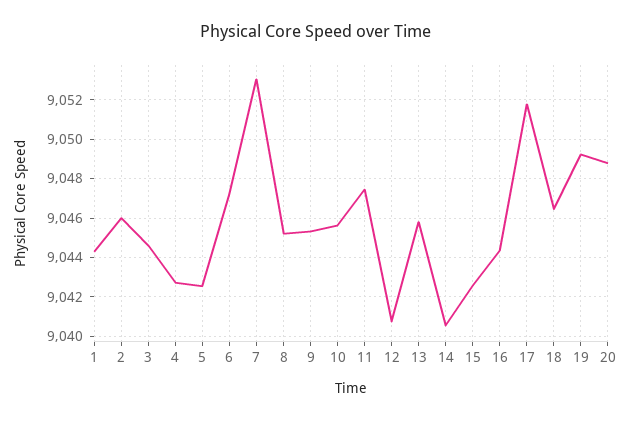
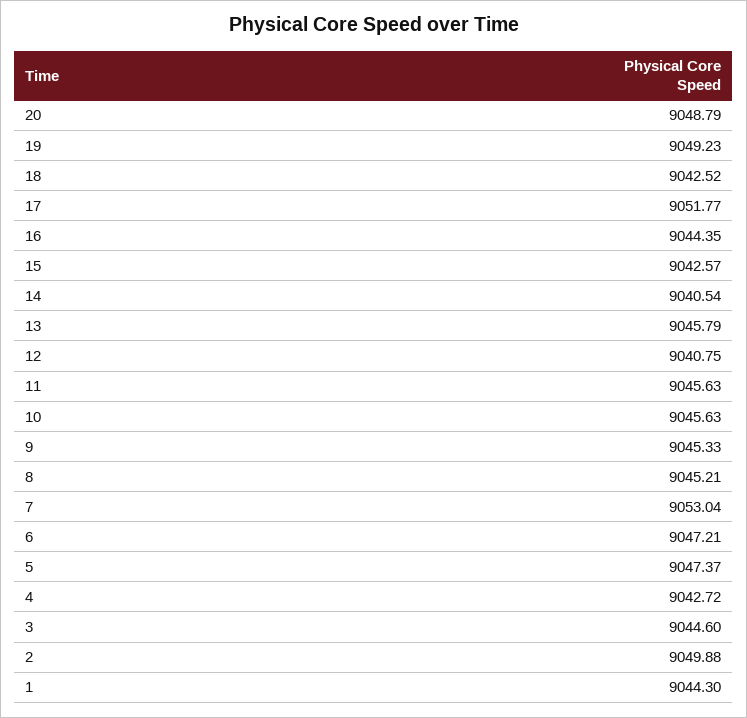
  {
    "1": 9044.3,
-   "2": 9046,
+   "2": 9049.88,
    "3": 9044.6,
    "4": 9042.72,
-   "5": 9042.5,
+   "5": 9047.37,
    "6": 9047.21,
    "7": 9053.04,
    "8": 9045.21,
    "9": 9045.33,
    "10": 9045.63,
-   "11": 9047.5,
+   "11": 9045.63,
    "12": 9040.75,
    "13": 9045.79,
    "14": 9040.54,
    "15": 9042.57,
    "16": 9044.35,
    "17": 9051.77,
-   "18": 9046.5,
+   "18": 9042.52,
    "19": 9049.23,
    "20": 9048.79
  }

